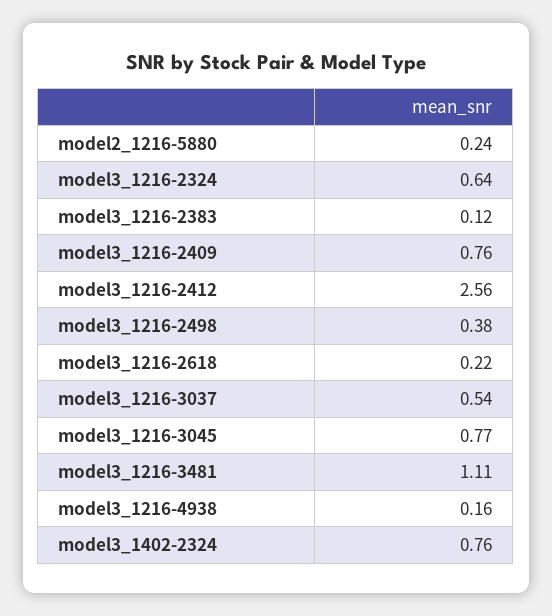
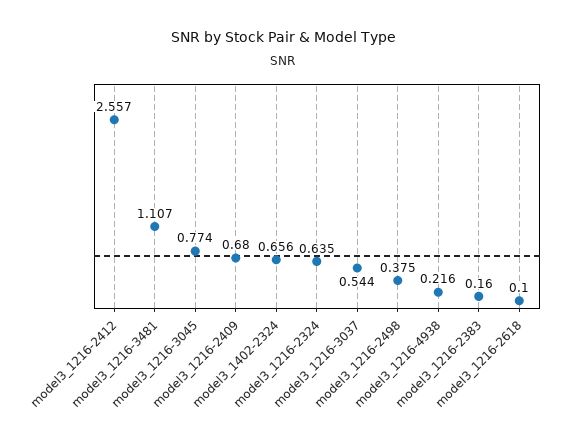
  {
-   "model2_1216-5880": 0.24,
    "model3_1216-2324": 0.635,
-   "model3_1216-2383": 0.12,
+   "model3_1216-2383": 0.16,
-   "model3_1216-2409": 0.76,
+   "model3_1216-2409": 0.68,
    "model3_1216-2412": 2.557,
    "model3_1216-2498": 0.375,
-   "model3_1216-2618": 0.22,
+   "model3_1216-2618": 0.1,
    "model3_1216-3037": 0.544,
    "model3_1216-3045": 0.774,
    "model3_1216-3481": 1.107,
-   "model3_1216-4938": 0.16,
+   "model3_1216-4938": 0.216,
-   "model3_1402-2324": 0.76
+   "model3_1402-2324": 0.656
  }

